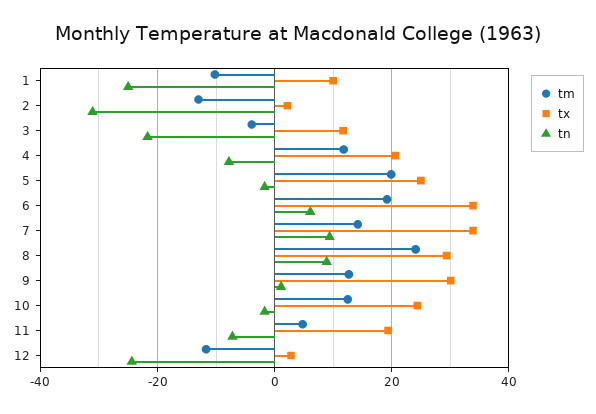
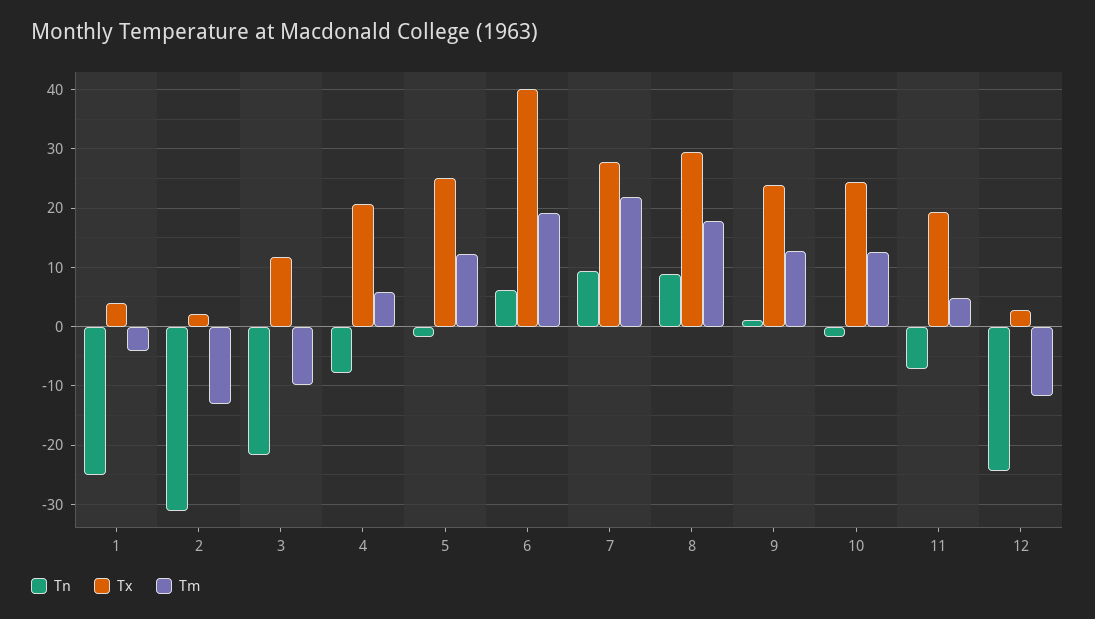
  {
    "tm": {
-     "1": -10,
+     "1": -4,
      "2": -14,
-     "3": -4,
+     "3": -10,
-     "4": 12,
+     "4": 6,
-     "5": 20,
+     "5": 12,
      "6": 20,
-     "7": 14,
+     "7": 22,
-     "8": 24,
+     "8": 18,
      "9": 12,
      "10": 12,
      "11": 4,
      "12": -12
    },
    "tx": {
-     "1": 10,
+     "1": 4,
      "2": 2,
      "3": 12,
      "4": 20,
      "5": 26,
-     "6": 34,
+     "6": 40,
-     "7": 34,
+     "7": 28,
      "8": 30,
-     "9": 30,
+     "9": 24,
      "10": 24,
      "11": 20,
      "12": 2
    },
    "tn": {
      "1": -26,
      "2": -32,
      "3": -22,
      "4": -8,
      "5": -2,
      "6": 6,
      "7": 10,
      "8": 8,
      "9": 2,
      "10": -2,
      "11": -8,
      "12": -24
    }
  }

